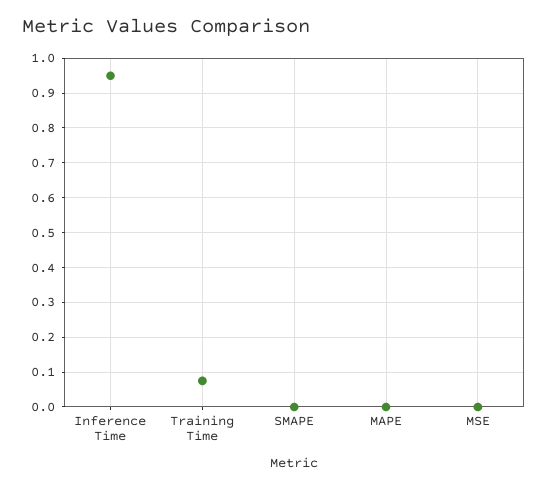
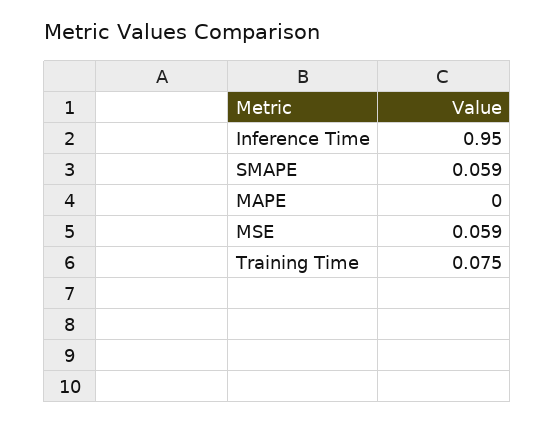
  {
    "Inference Time": 0.95,
    "Training Time": 0.075,
-   "SMAPE": 0,
+   "SMAPE": 0.059,
    "MAPE": 0,
-   "MSE": 0
+   "MSE": 0.059
  }

